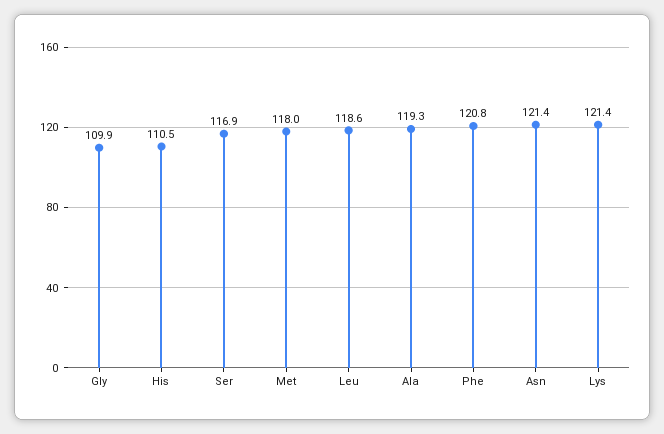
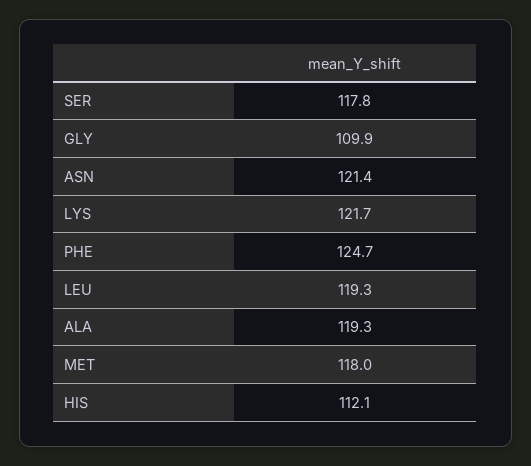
  {
    "Gly": 109.9,
-   "His": 110.5,
+   "His": 112.1,
-   "Ser": 116.9,
+   "Ser": 117.8,
    "Met": 118,
-   "Leu": 118.6,
+   "Leu": 119.3,
    "Ala": 119.3,
-   "Phe": 120.8,
+   "Phe": 124.7,
    "Asn": 121.4,
-   "Lys": 121.4
+   "Lys": 121.7
  }

